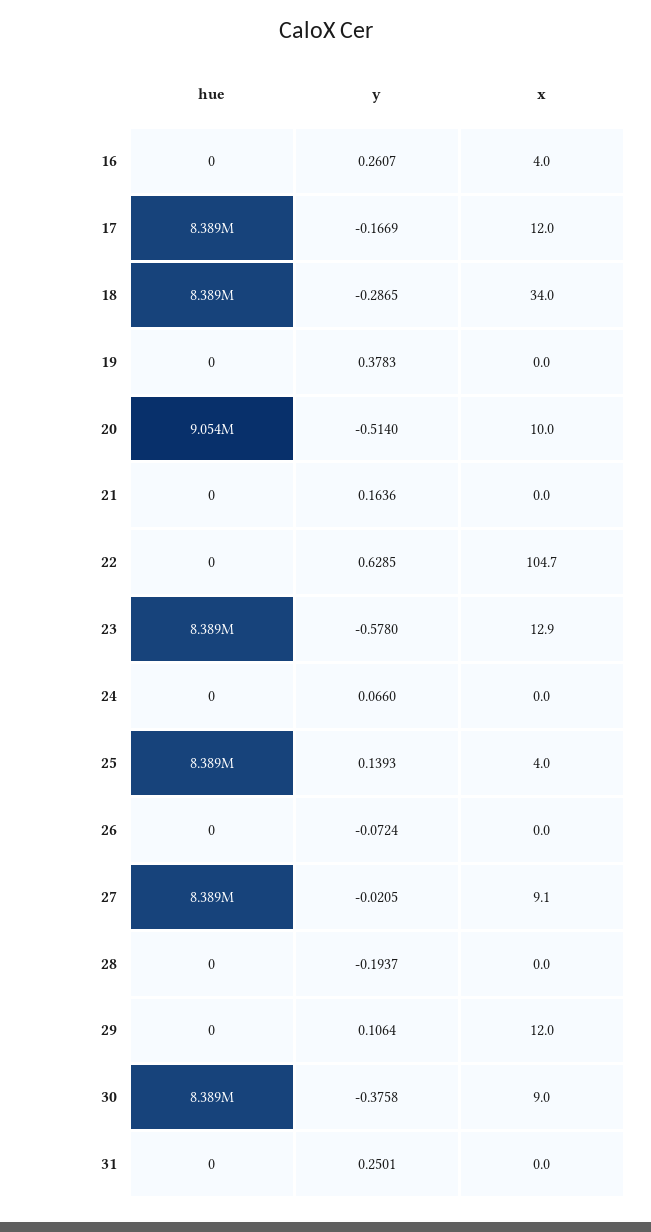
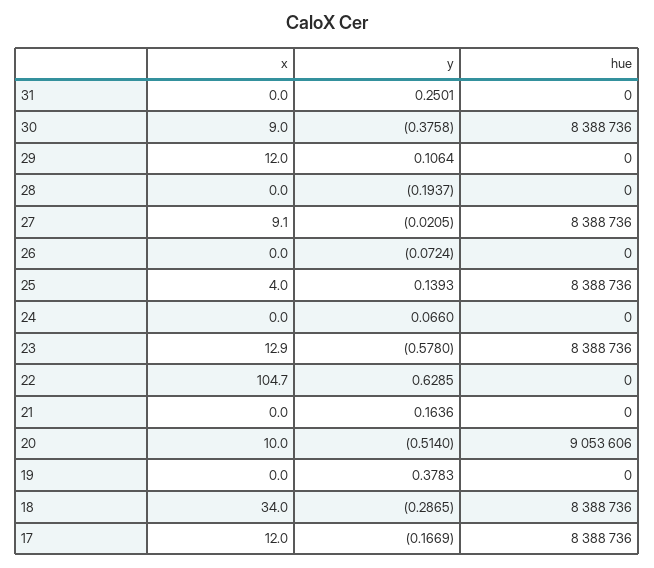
  {
    "hue": {
-     "16": 0,
      "17": 8388736,
      "18": 8388736,
      "19": 0,
      "20": 9053606,
      "21": 0,
      "22": 0,
      "23": 8388736,
      "24": 0,
      "25": 8388736,
      "26": 0,
      "27": 8388736,
      "28": 0,
      "29": 0,
      "30": 8388736,
      "31": 0
    },
    "y": {
-     "16": 0.2607,
      "17": -0.1669,
      "18": -0.2865,
      "19": 0.3783,
      "20": -0.514,
      "21": 0.1636,
      "22": 0.6285,
      "23": -0.578,
      "24": 0.066,
      "25": 0.1393,
      "26": -0.0724,
      "27": -0.0205,
      "28": -0.1937,
      "29": 0.1064,
      "30": -0.3758,
      "31": 0.2501
    },
    "x": {
-     "16": 4,
      "17": 12,
      "18": 34,
      "19": 0,
      "20": 10,
      "21": 0,
      "22": 104.7,
      "23": 12.9,
      "24": 0,
      "25": 4,
      "26": 0,
      "27": 9.1,
      "28": 0,
      "29": 12,
      "30": 9,
      "31": 0
    }
  }

